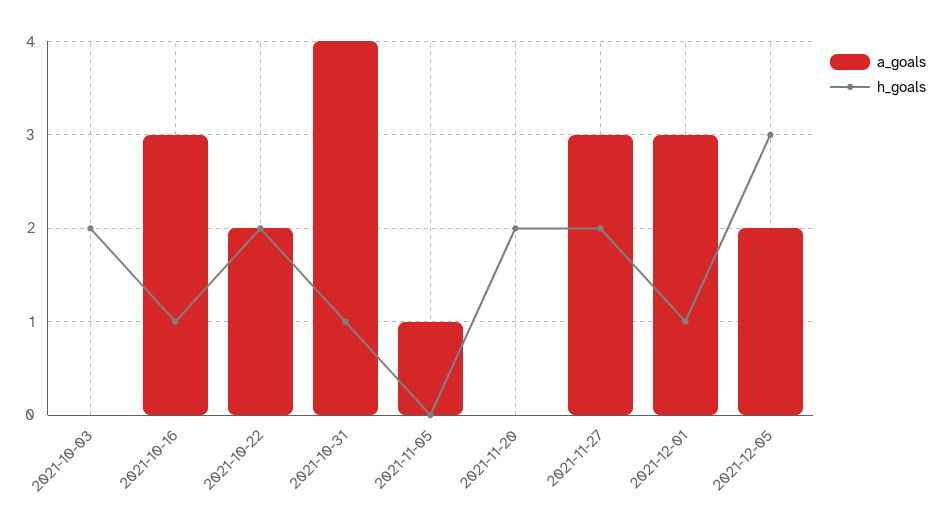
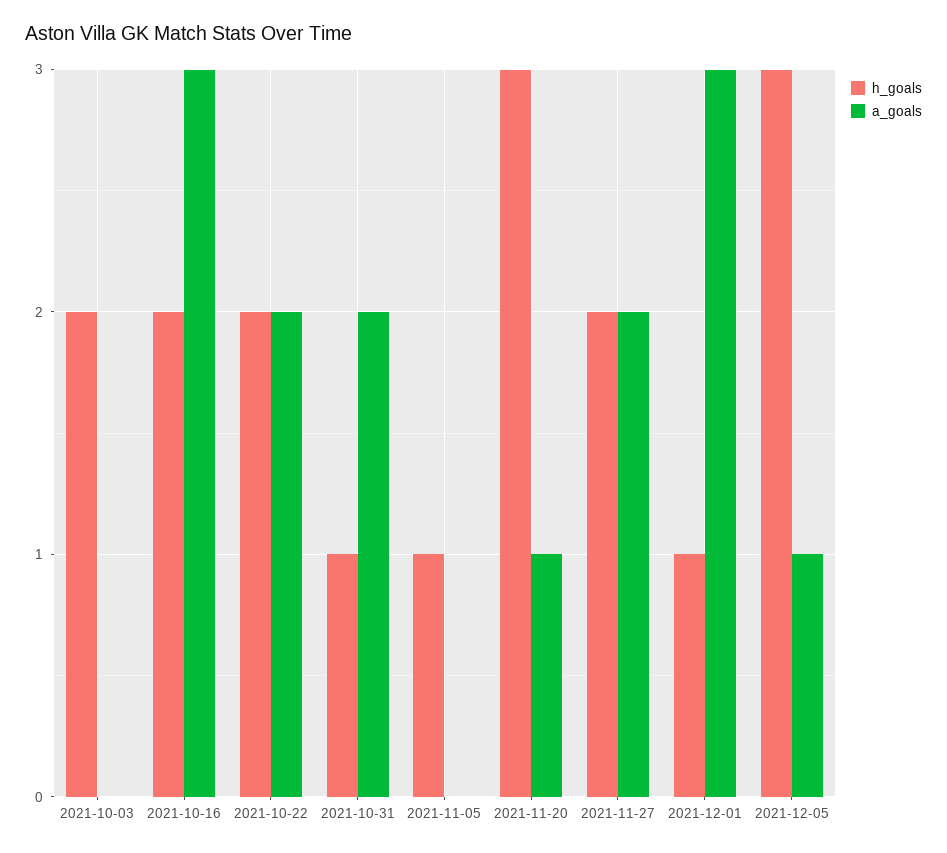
  {
    "a_goals": {
      "2021-10-03": 0,
      "2021-10-16": 3,
      "2021-10-22": 2,
-     "2021-10-31": 4,
+     "2021-10-31": 2,
-     "2021-11-05": 1,
+     "2021-11-05": 0,
-     "2021-11-20": 0,
+     "2021-11-20": 1,
-     "2021-11-27": 3,
+     "2021-11-27": 2,
      "2021-12-01": 3,
-     "2021-12-05": 2
+     "2021-12-05": 1
    },
    "h_goals": {
      "2021-10-03": 2,
-     "2021-10-16": 1,
+     "2021-10-16": 2,
      "2021-10-22": 2,
      "2021-10-31": 1,
-     "2021-11-05": 0,
+     "2021-11-05": 1,
-     "2021-11-20": 2,
+     "2021-11-20": 3,
      "2021-11-27": 2,
      "2021-12-01": 1,
      "2021-12-05": 3
    }
  }

